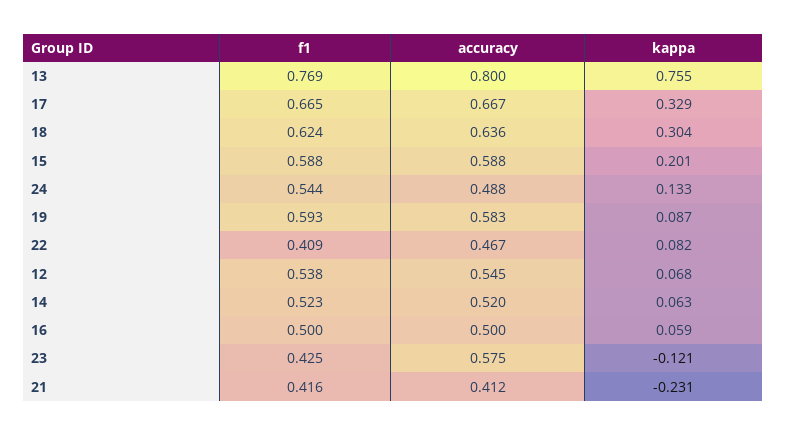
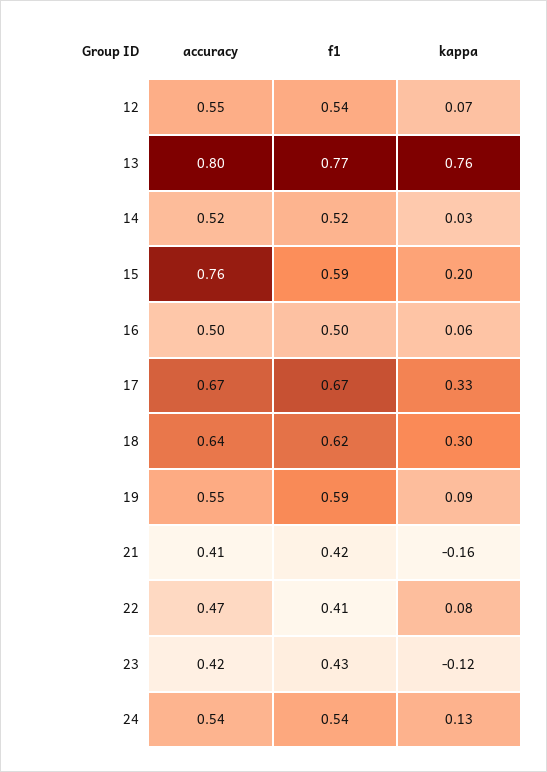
  {
    "f1": {
      "13": 0.769,
      "17": 0.665,
      "18": 0.624,
      "15": 0.588,
      "24": 0.544,
      "19": 0.593,
      "22": 0.409,
      "12": 0.538,
      "14": 0.523,
      "16": 0.5,
      "23": 0.425,
      "21": 0.416
    },
    "accuracy": {
      "13": 0.8,
      "17": 0.667,
      "18": 0.636,
-     "15": 0.588,
+     "15": 0.76,
-     "24": 0.488,
+     "24": 0.54,
-     "19": 0.583,
+     "19": 0.55,
      "22": 0.467,
      "12": 0.545,
      "14": 0.52,
      "16": 0.5,
-     "23": 0.575,
+     "23": 0.42,
      "21": 0.412
    },
    "kappa": {
      "13": 0.755,
      "17": 0.329,
      "18": 0.304,
      "15": 0.201,
      "24": 0.133,
      "19": 0.087,
      "22": 0.082,
      "12": 0.068,
-     "14": 0.063,
+     "14": 0.03,
      "16": 0.059,
      "23": -0.121,
-     "21": -0.231
+     "21": -0.16
    }
  }

